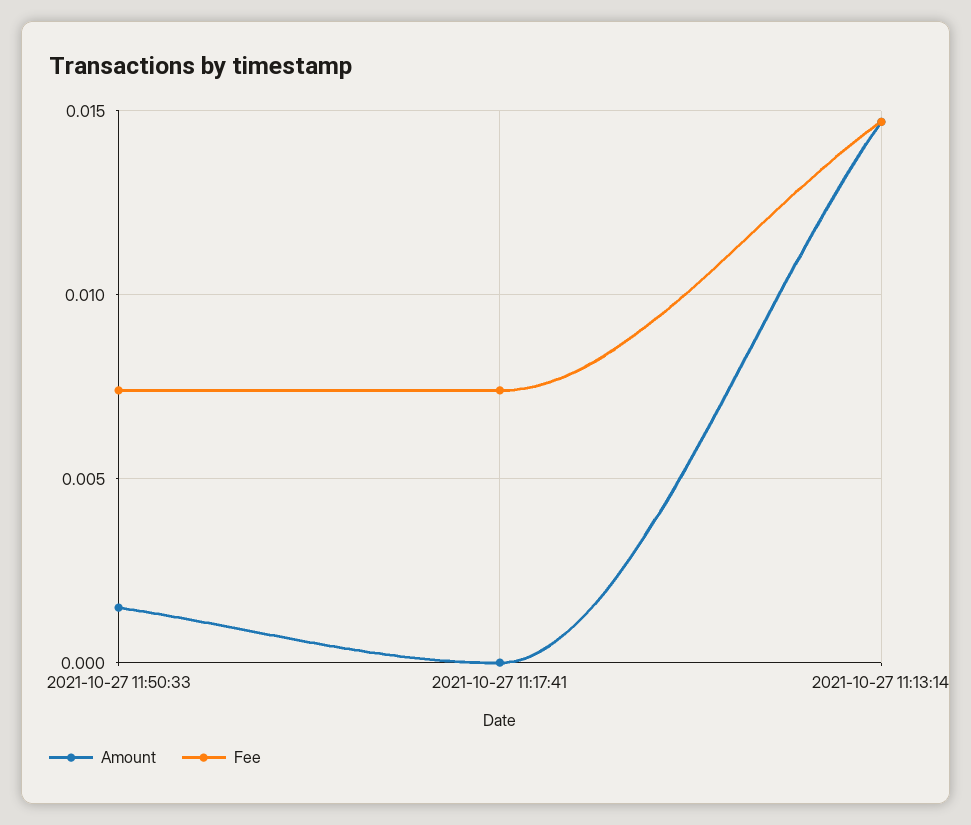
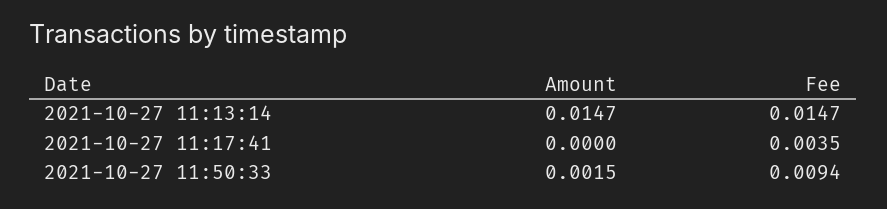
  {
    "Amount": {
      "2021-10-27 11:50:33": 0.0015,
      "2021-10-27 11:17:41": 0,
      "2021-10-27 11:13:14": 0.0147
    },
    "Fee": {
-     "2021-10-27 11:50:33": 0.0075,
+     "2021-10-27 11:50:33": 0.0094,
-     "2021-10-27 11:17:41": 0.0075,
+     "2021-10-27 11:17:41": 0.0035,
      "2021-10-27 11:13:14": 0.0147
    }
  }

